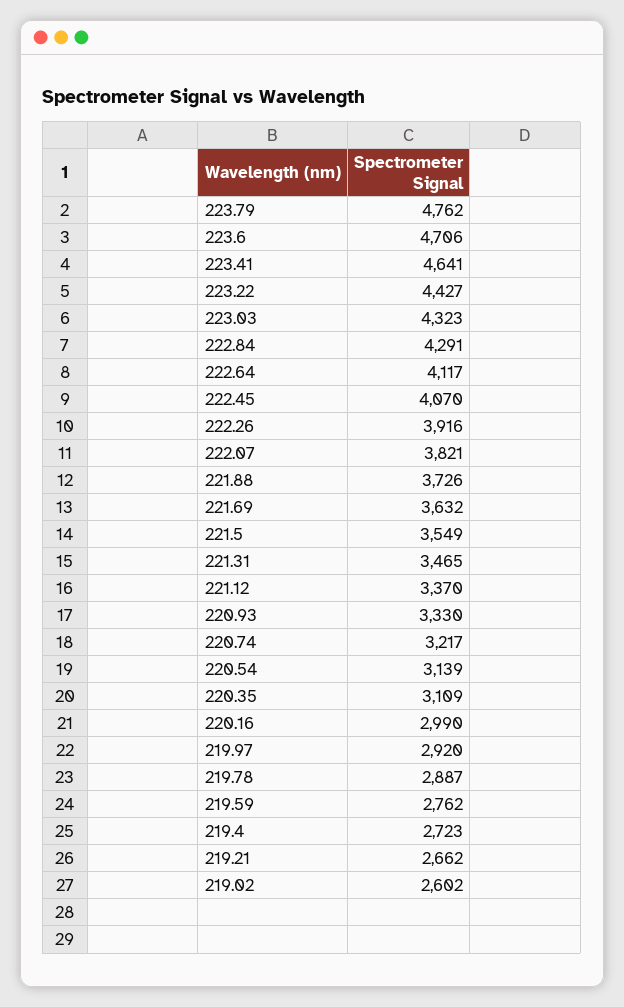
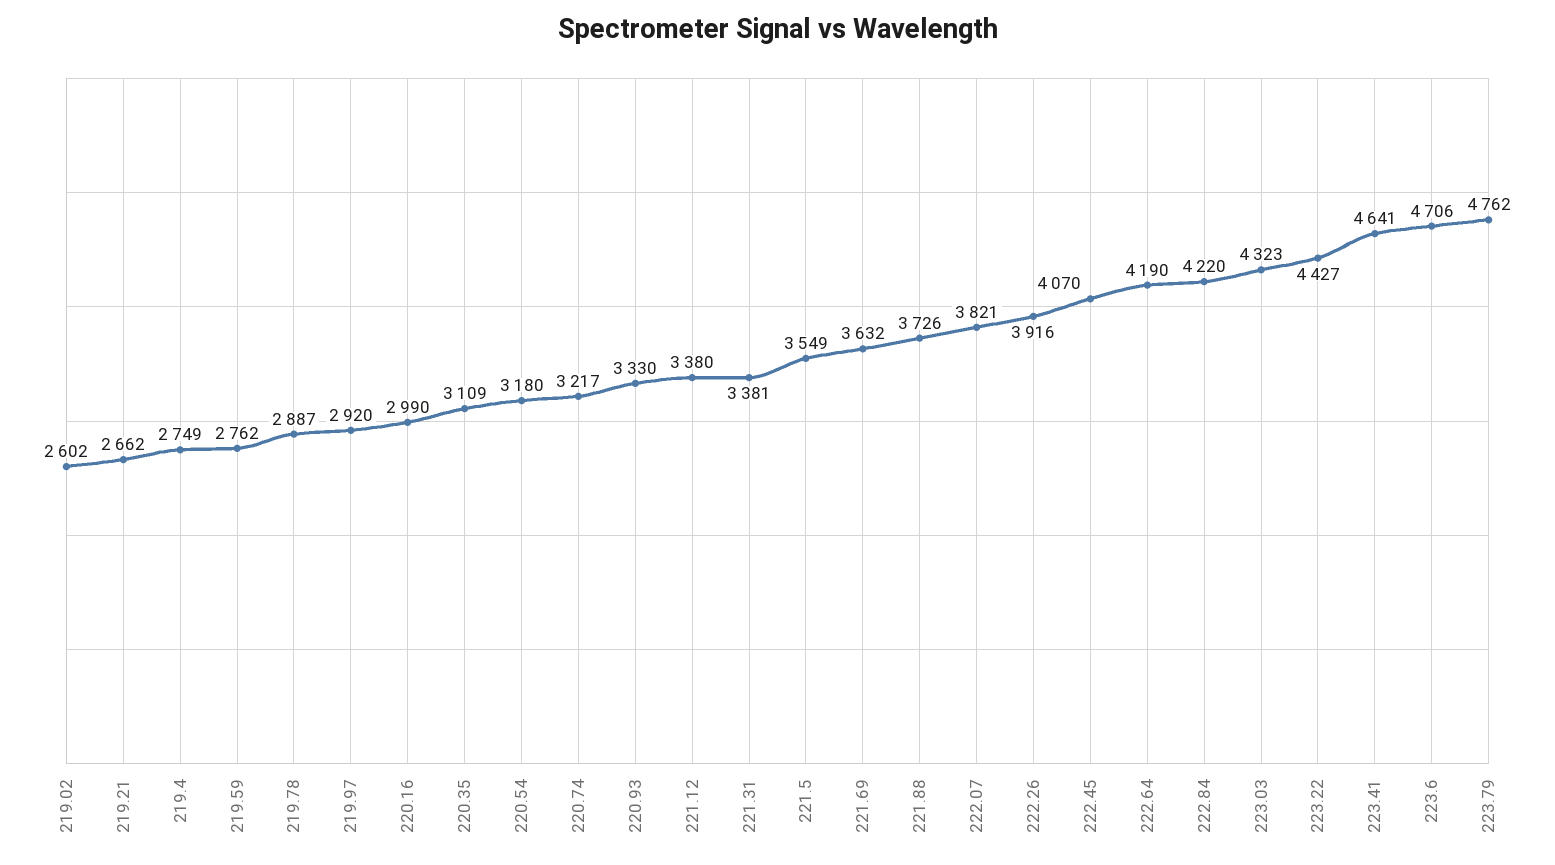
  {
    "223.79": 4762,
    "223.6": 4706,
    "223.41": 4641,
    "223.22": 4427,
    "223.03": 4323,
-   "222.84": 4291,
+   "222.84": 4220,
-   "222.64": 4117,
+   "222.64": 4190,
    "222.45": 4070,
    "222.26": 3916,
    "222.07": 3821,
    "221.88": 3726,
    "221.69": 3632,
    "221.5": 3549,
-   "221.31": 3465,
+   "221.31": 3381,
-   "221.12": 3370,
+   "221.12": 3380,
    "220.93": 3330,
    "220.74": 3217,
-   "220.54": 3139,
+   "220.54": 3180,
    "220.35": 3109,
    "220.16": 2990,
    "219.97": 2920,
    "219.78": 2887,
    "219.59": 2762,
-   "219.4": 2723,
+   "219.4": 2749,
    "219.21": 2662,
    "219.02": 2602
  }

